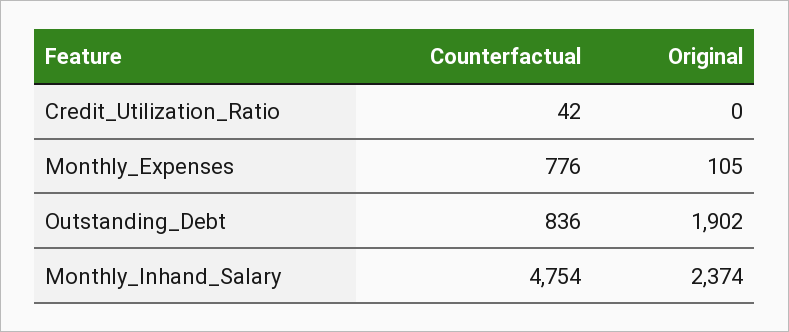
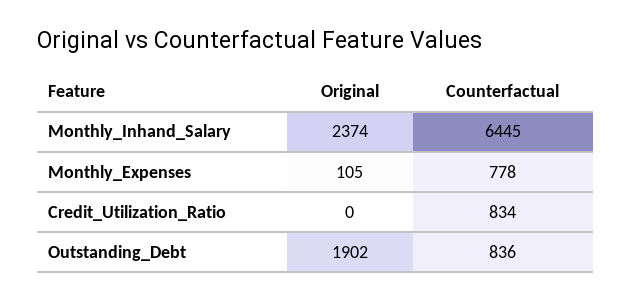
  {
    "Counterfactual": {
-     "Credit_Utilization_Ratio": 42,
+     "Credit_Utilization_Ratio": 834,
-     "Monthly_Expenses": 776,
+     "Monthly_Expenses": 778,
      "Outstanding_Debt": 836,
-     "Monthly_Inhand_Salary": 4754
+     "Monthly_Inhand_Salary": 6445
    },
    "Original": {
      "Credit_Utilization_Ratio": 0,
      "Monthly_Expenses": 105,
      "Outstanding_Debt": 1902,
      "Monthly_Inhand_Salary": 2374
    }
  }

